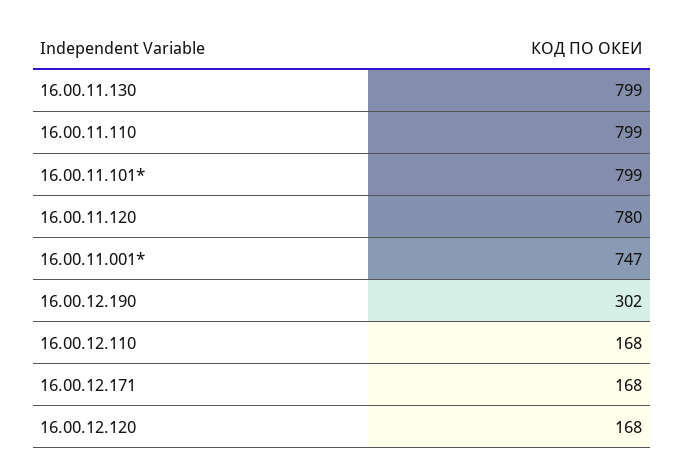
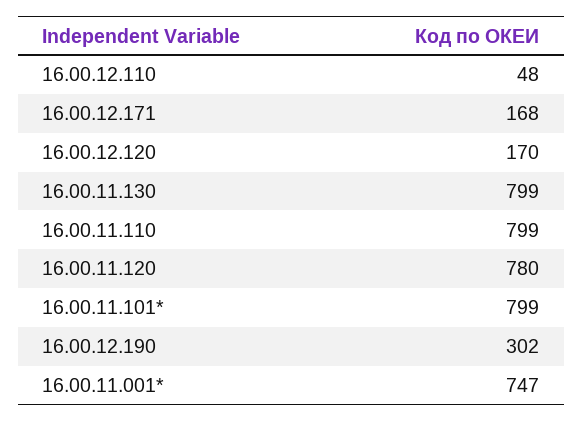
  {
    "16.00.11.130": 799,
    "16.00.11.110": 799,
    "16.00.11.101*": 799,
    "16.00.11.120": 780,
    "16.00.11.001*": 747,
    "16.00.12.190": 302,
-   "16.00.12.110": 168,
+   "16.00.12.110": 48,
    "16.00.12.171": 168,
-   "16.00.12.120": 168
+   "16.00.12.120": 170
  }

